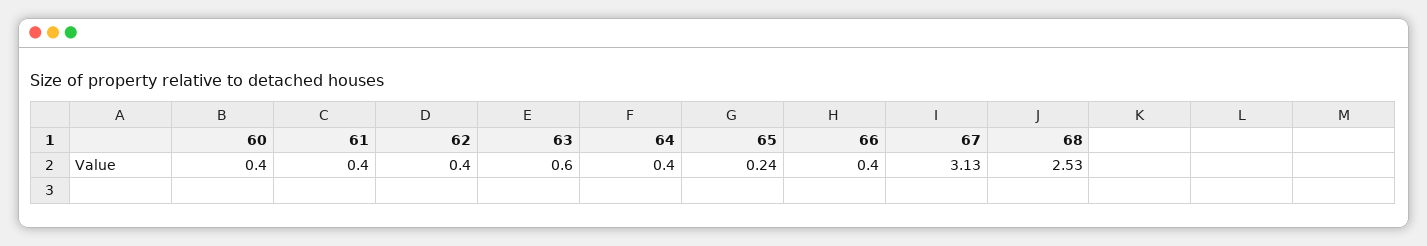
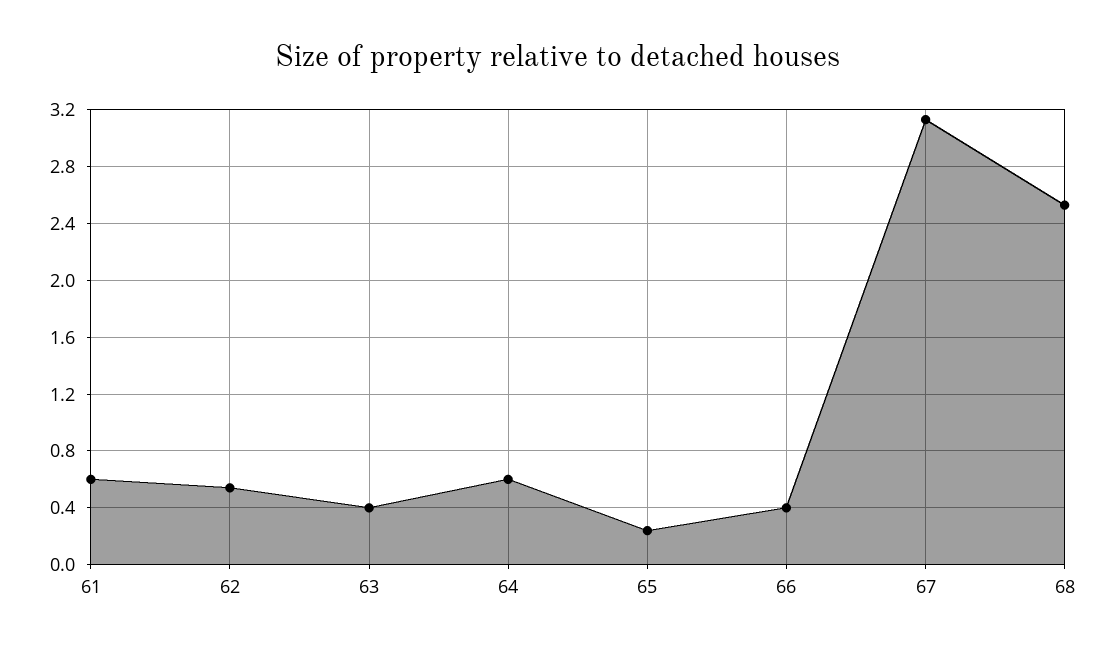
  {
-   "60": 0.4,
-   "61": 0.4,
+   "61": 0.6,
-   "62": 0.4,
+   "62": 0.55,
-   "63": 0.6,
+   "63": 0.4,
-   "64": 0.4,
+   "64": 0.6,
    "65": 0.24,
    "66": 0.4,
    "67": 3.13,
    "68": 2.53
  }

